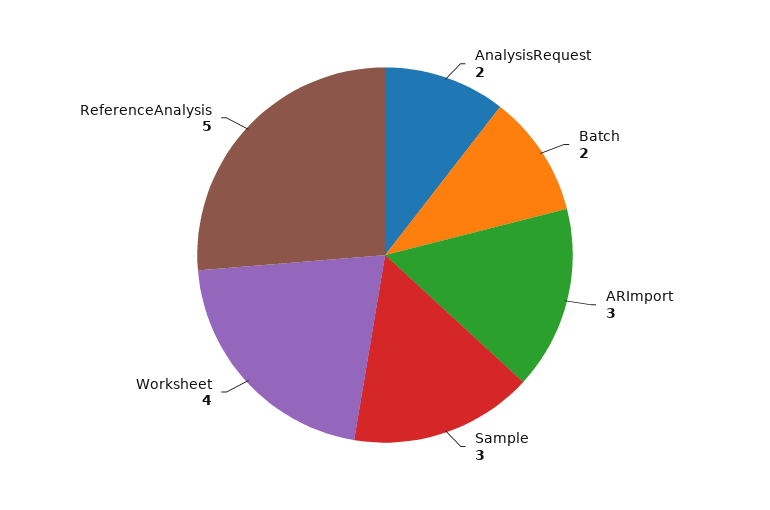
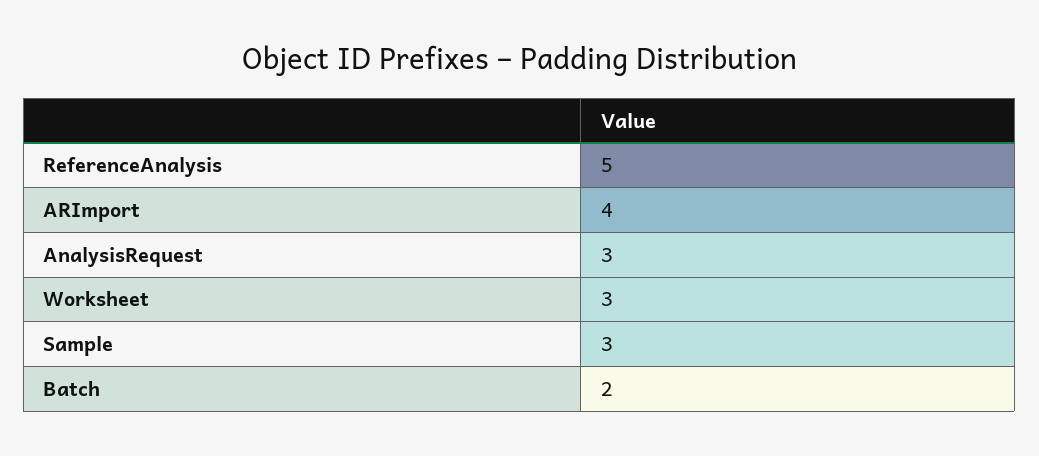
  {
-   "AnalysisRequest": 2,
+   "AnalysisRequest": 3,
    "Batch": 2,
-   "ARImport": 3,
+   "ARImport": 4,
    "Sample": 3,
-   "Worksheet": 4,
+   "Worksheet": 3,
    "ReferenceAnalysis": 5
  }

